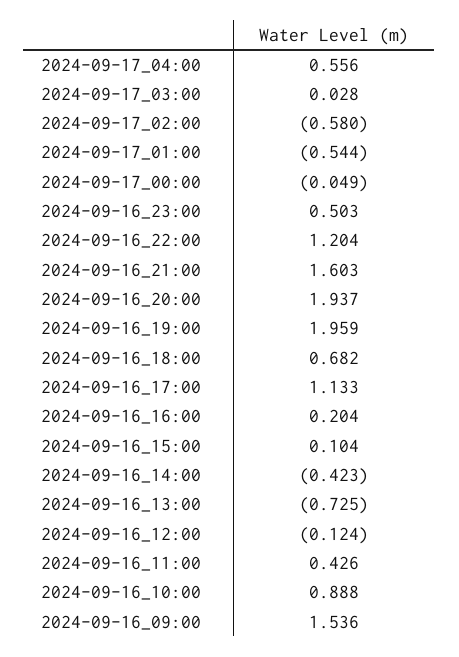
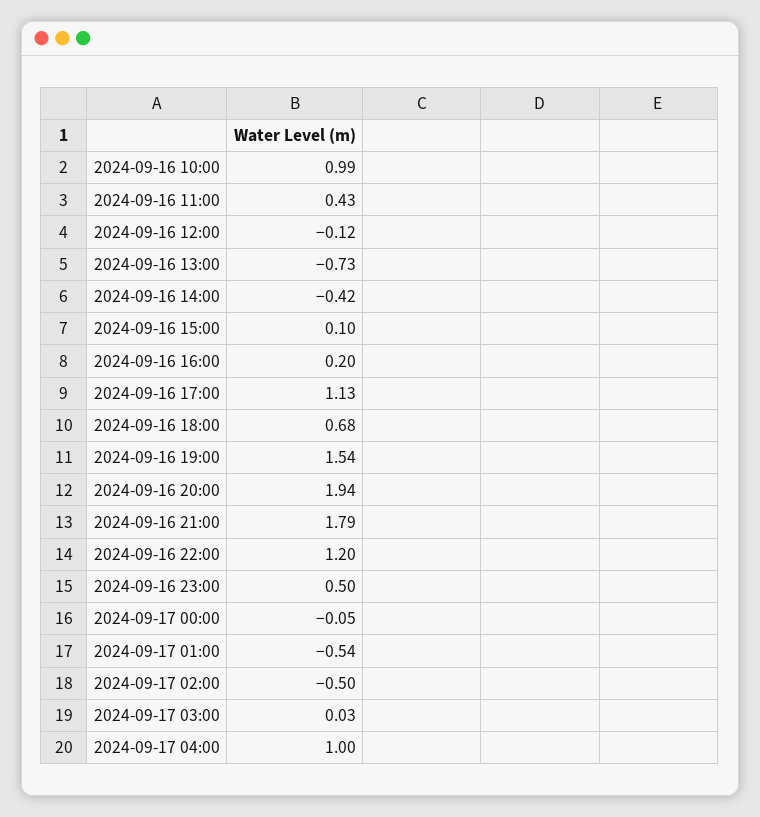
  {
-   "2024-09-17_04:00": 0.556,
+   "2024-09-17_04:00": 1,
    "2024-09-17_03:00": 0.028,
-   "2024-09-17_02:00": -0.58,
+   "2024-09-17_02:00": -0.5,
    "2024-09-17_01:00": -0.544,
    "2024-09-17_00:00": -0.049,
    "2024-09-16_23:00": 0.503,
    "2024-09-16_22:00": 1.204,
-   "2024-09-16_21:00": 1.603,
+   "2024-09-16_21:00": 1.79,
    "2024-09-16_20:00": 1.937,
-   "2024-09-16_19:00": 1.959,
+   "2024-09-16_19:00": 1.54,
    "2024-09-16_18:00": 0.682,
    "2024-09-16_17:00": 1.133,
    "2024-09-16_16:00": 0.204,
    "2024-09-16_15:00": 0.104,
    "2024-09-16_14:00": -0.423,
    "2024-09-16_13:00": -0.725,
    "2024-09-16_12:00": -0.124,
    "2024-09-16_11:00": 0.426,
-   "2024-09-16_10:00": 0.888,
+   "2024-09-16_10:00": 0.99
-   "2024-09-16_09:00": 1.536
  }

